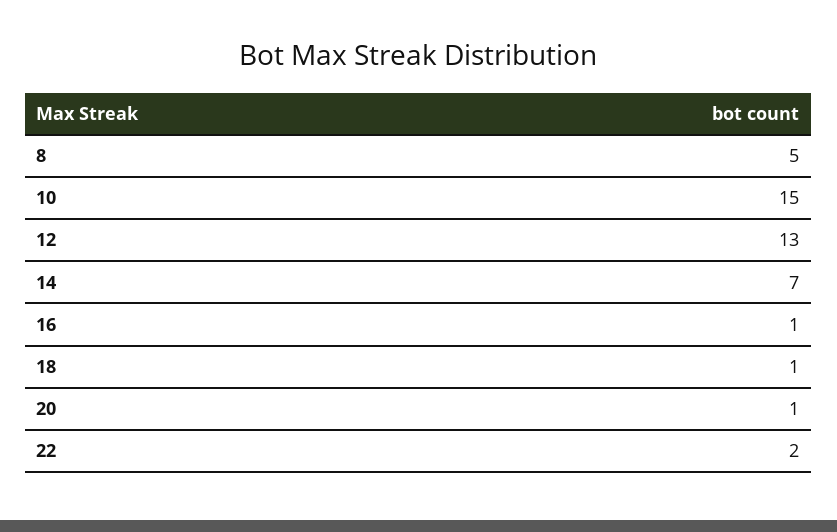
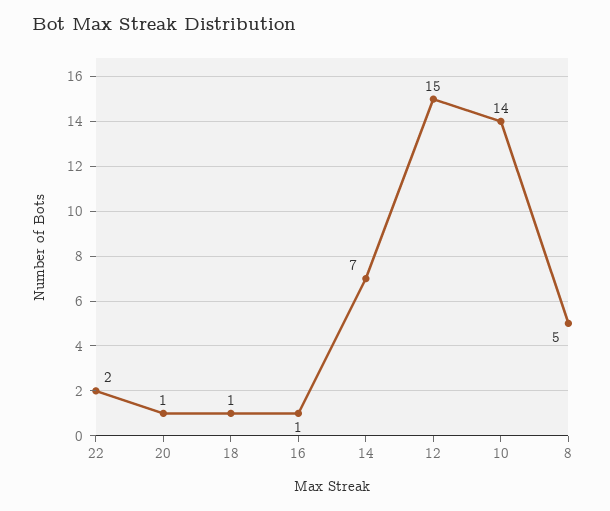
  {
    "8": 5,
-   "10": 15,
+   "10": 14,
-   "12": 13,
+   "12": 15,
    "14": 7,
    "16": 1,
    "18": 1,
    "20": 1,
    "22": 2
  }

